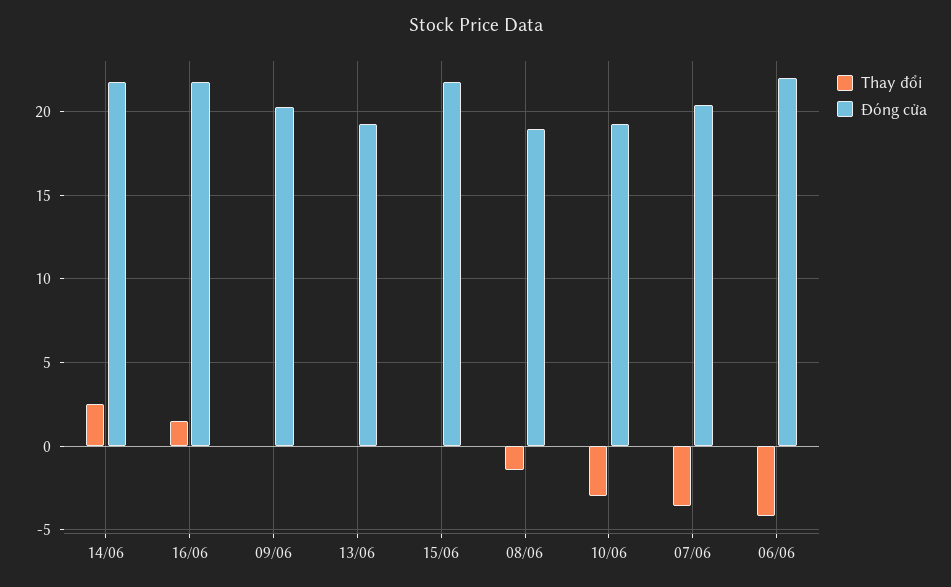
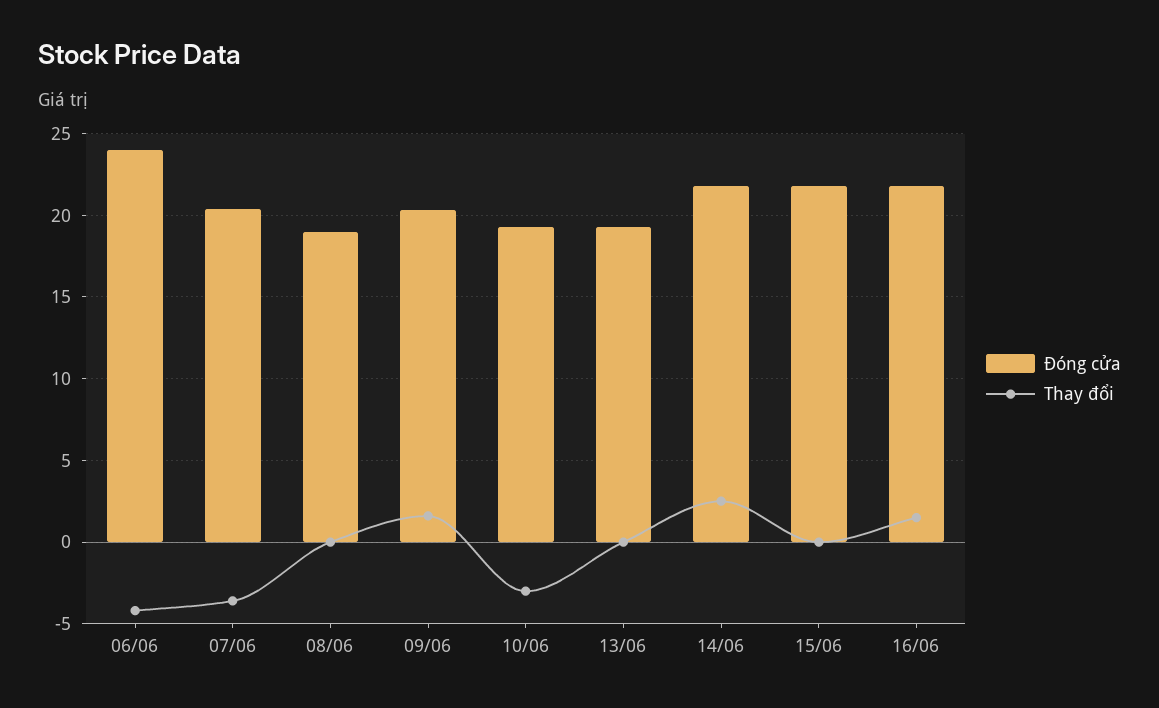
  {
    "Thay đổi": {
      "14/06": 2.5,
      "16/06": 1.5,
-     "09/06": 0,
+     "09/06": 1.5,
      "13/06": 0,
      "15/06": 0,
-     "08/06": -1.5,
+     "08/06": 0,
      "10/06": -3,
      "07/06": -3.5,
      "06/06": -4
    },
    "Đóng cửa": {
      "14/06": 22,
      "16/06": 22,
      "09/06": 20.5,
      "13/06": 19.5,
      "15/06": 22,
      "08/06": 19,
      "10/06": 19.5,
      "07/06": 20.5,
-     "06/06": 22
+     "06/06": 24
    }
  }

